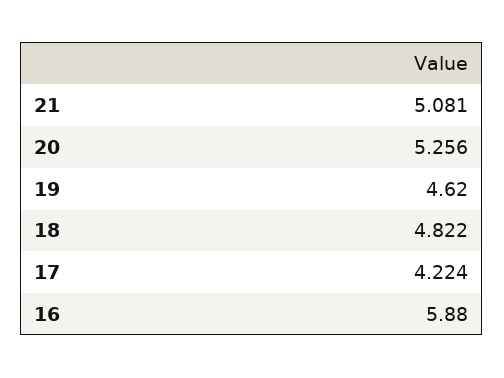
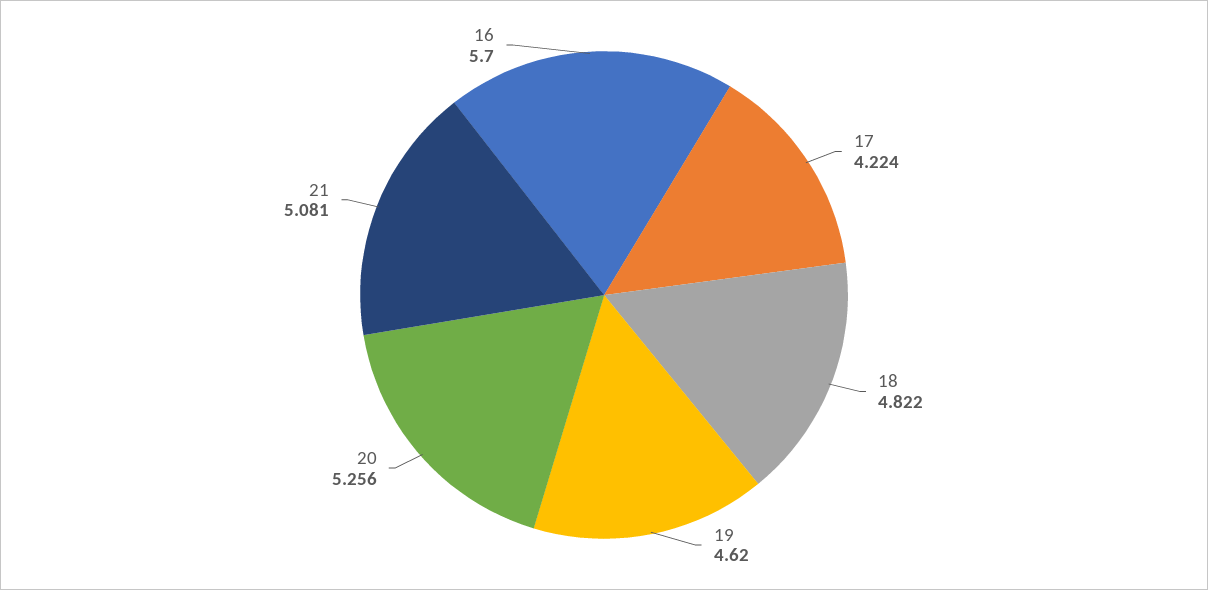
  {
    "21": 5.081,
    "20": 5.256,
    "19": 4.62,
    "18": 4.822,
    "17": 4.224,
-   "16": 5.88
+   "16": 5.7
  }

